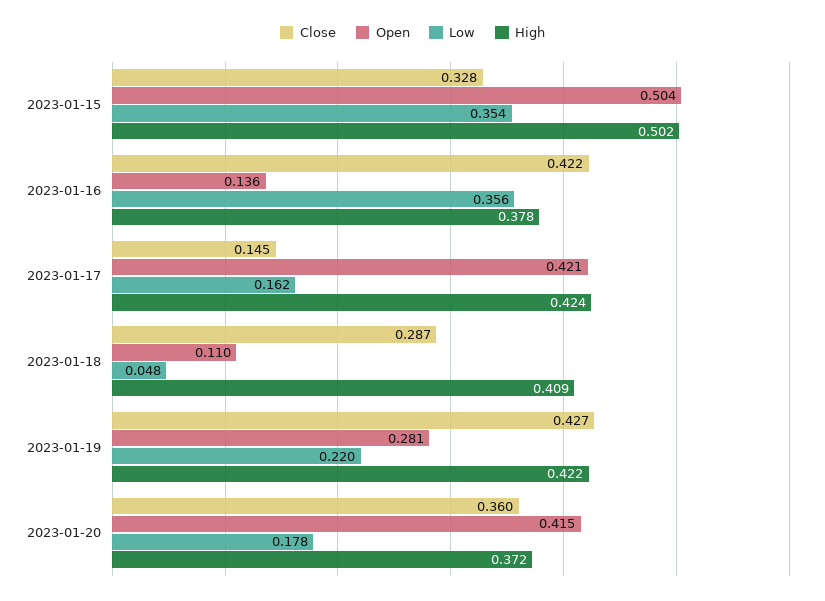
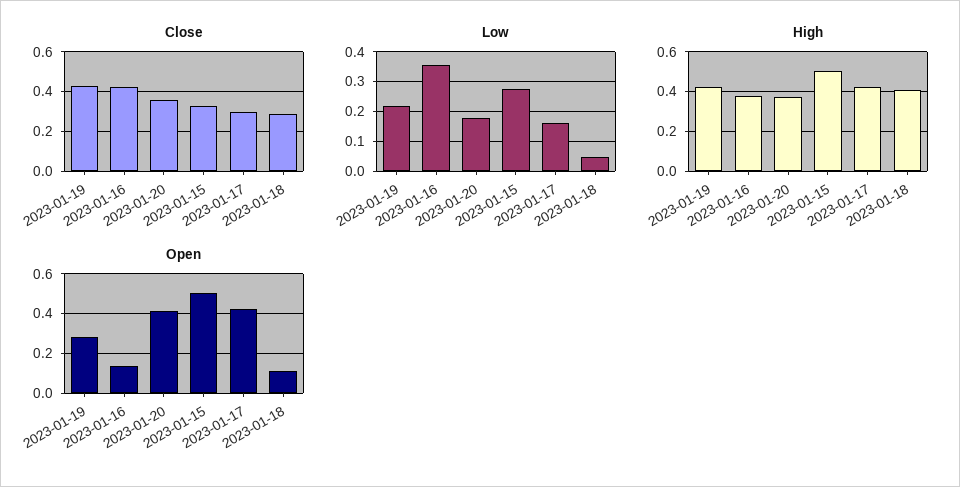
  {
    "Close": {
      "2023-01-15": 0.328,
      "2023-01-16": 0.422,
-     "2023-01-17": 0.145,
+     "2023-01-17": 0.3,
      "2023-01-18": 0.287,
      "2023-01-19": 0.427,
      "2023-01-20": 0.36
    },
    "Open": {
      "2023-01-15": 0.504,
      "2023-01-16": 0.136,
      "2023-01-17": 0.421,
      "2023-01-18": 0.11,
      "2023-01-19": 0.281,
      "2023-01-20": 0.415
    },
    "Low": {
-     "2023-01-15": 0.354,
+     "2023-01-15": 0.275,
      "2023-01-16": 0.356,
      "2023-01-17": 0.162,
      "2023-01-18": 0.048,
      "2023-01-19": 0.22,
      "2023-01-20": 0.178
    },
    "High": {
      "2023-01-15": 0.502,
      "2023-01-16": 0.378,
      "2023-01-17": 0.424,
      "2023-01-18": 0.409,
      "2023-01-19": 0.422,
      "2023-01-20": 0.372
    }
  }

